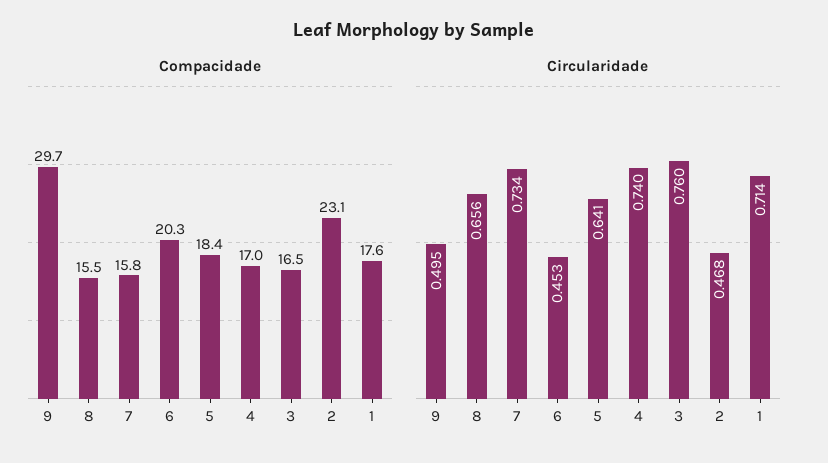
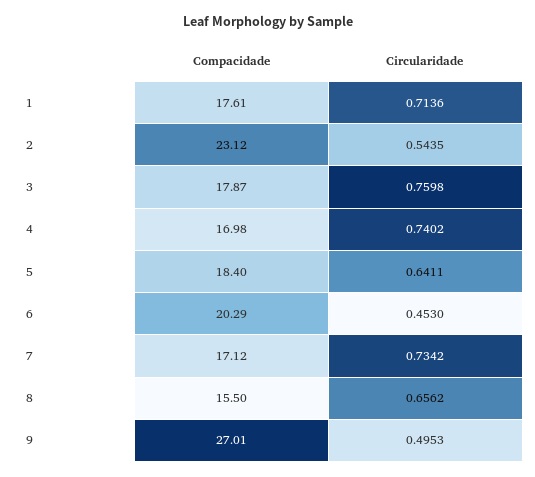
  {
    "Compacidade": {
-     "9": 29.7,
+     "9": 27.01,
      "8": 15.5,
-     "7": 15.8,
+     "7": 17.12,
      "6": 20.29,
      "5": 18.4,
      "4": 16.98,
-     "3": 16.5,
+     "3": 17.87,
      "2": 23.12,
      "1": 17.61
    },
    "Circularidade": {
      "9": 0.4953,
      "8": 0.6562,
      "7": 0.7342,
      "6": 0.453,
      "5": 0.6411,
      "4": 0.7402,
      "3": 0.7598,
-     "2": 0.468,
+     "2": 0.5435,
      "1": 0.7136
    }
  }

